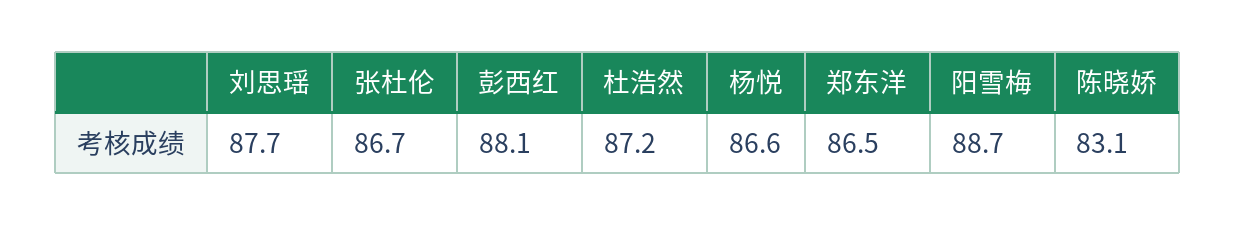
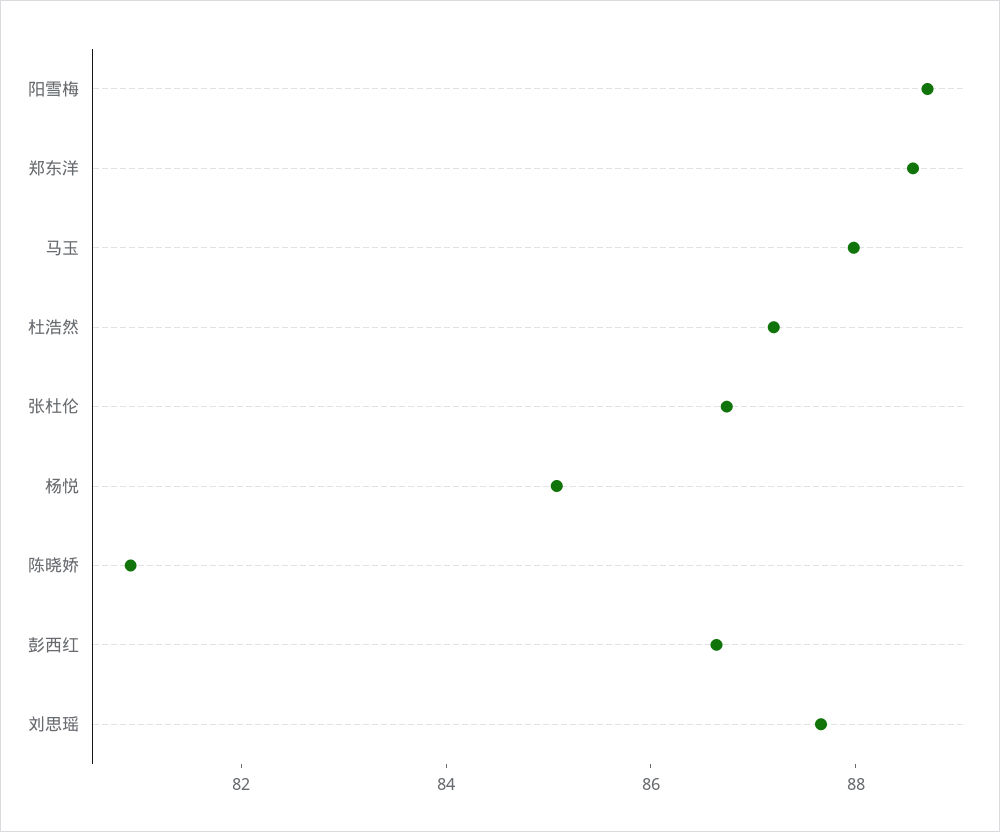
  {
    "刘思瑶": 87.7,
    "张杜伦": 86.7,
-   "彭西红": 88.1,
+   "彭西红": 86.5,
    "杜浩然": 87.2,
-   "杨悦": 86.6,
+   "杨悦": 85,
-   "郑东洋": 86.5,
+   "郑东洋": 88.5,
    "阳雪梅": 88.7,
-   "陈晓娇": 83.1
+   "陈晓娇": 81,
+   "马玉": 88
  }

